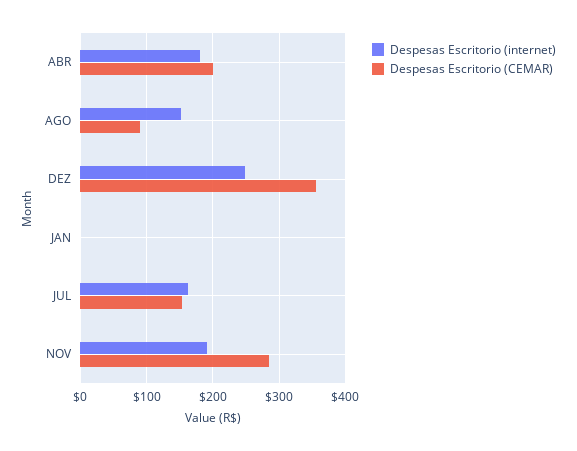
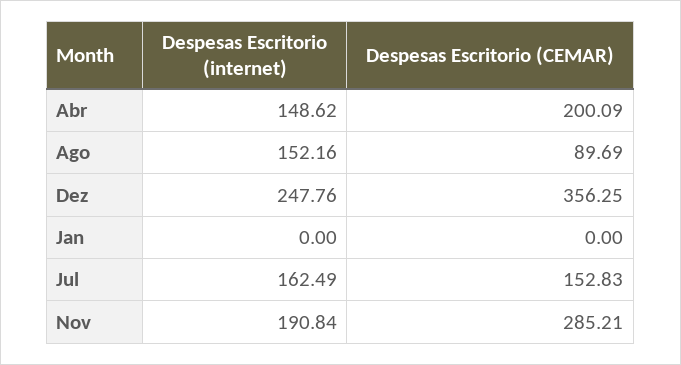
  {
    "Despesas Escritorio (internet)": {
-     "ABR": 180,
+     "ABR": 148.62,
      "AGO": 152.16,
      "DEZ": 247.76,
      "JAN": 0,
      "JUL": 162.49,
      "NOV": 190.84
    },
    "Despesas Escritorio (CEMAR)": {
      "ABR": 200.09,
      "AGO": 89.69,
      "DEZ": 356.25,
      "JAN": 0,
      "JUL": 152.83,
      "NOV": 285.21
    }
  }

